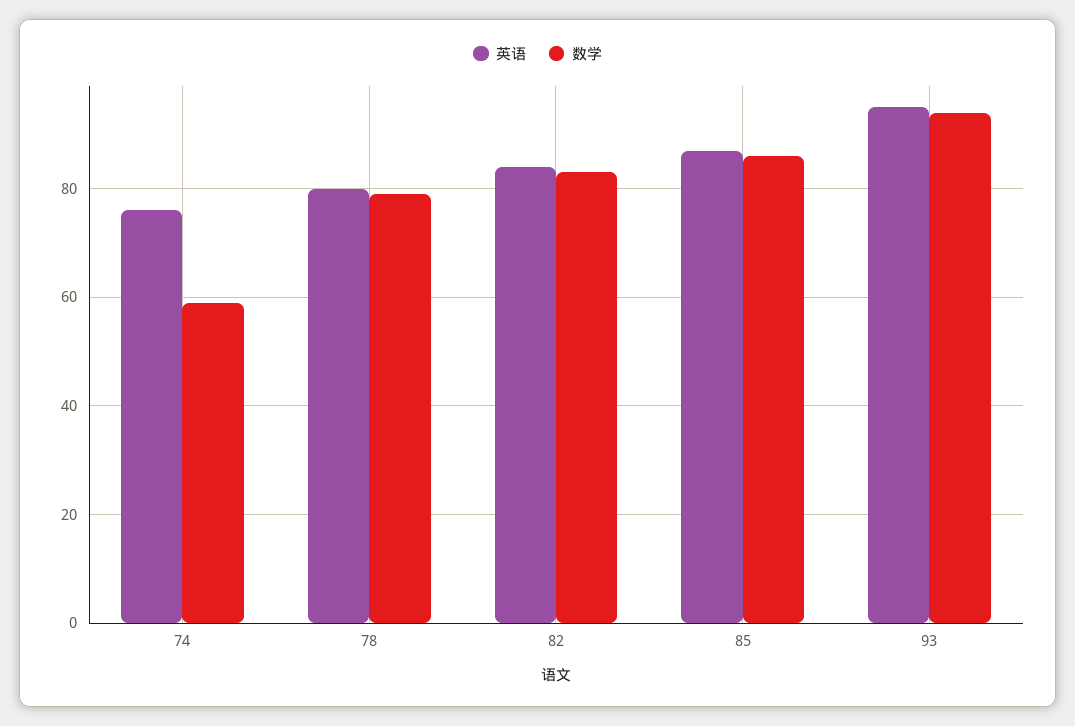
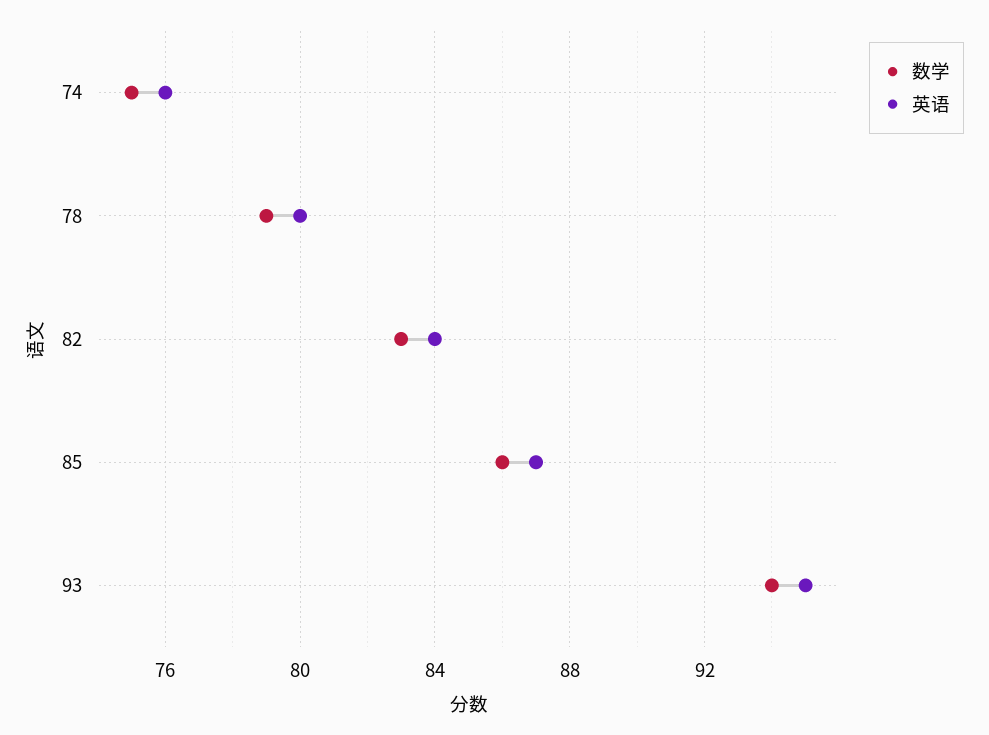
  {
    "英语": {
      "74": 76,
      "78": 80,
      "82": 84,
      "85": 87,
      "93": 95
    },
    "数学": {
-     "74": 60,
+     "74": 75,
      "78": 79,
      "82": 83,
      "85": 86,
      "93": 94
    }
  }

